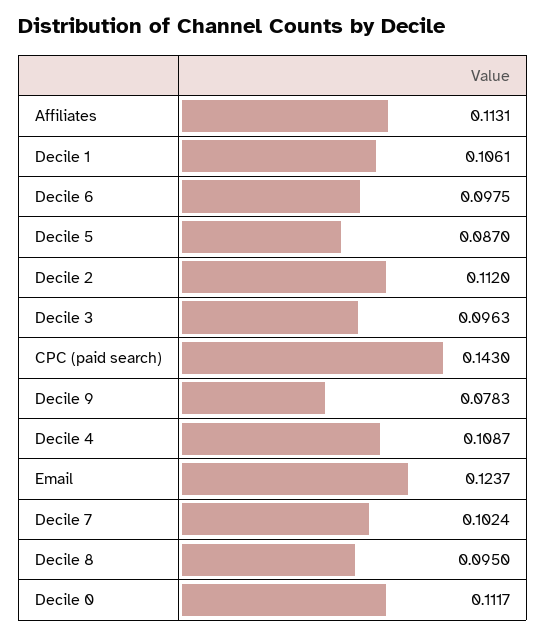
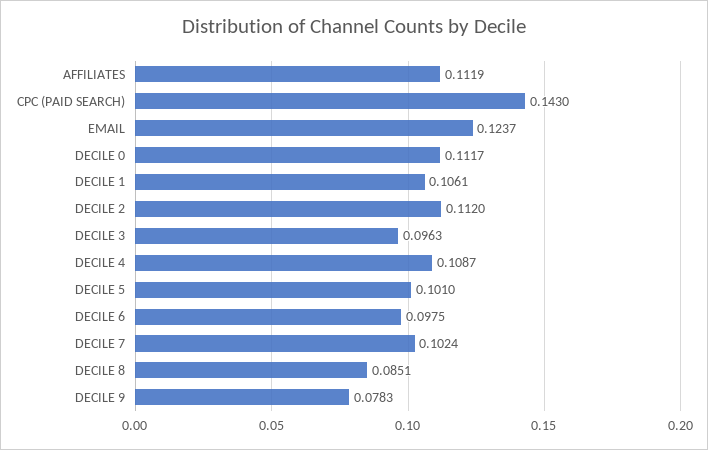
  {
-   "Affiliates": 0.1131,
+   "Affiliates": 0.1119,
    "Decile 1": 0.1061,
    "Decile 6": 0.0975,
-   "Decile 5": 0.087,
+   "Decile 5": 0.101,
    "Decile 2": 0.112,
    "Decile 3": 0.0963,
    "CPC (paid search)": 0.143,
    "Decile 9": 0.0783,
    "Decile 4": 0.1087,
    "Email": 0.1237,
    "Decile 7": 0.1024,
-   "Decile 8": 0.095,
+   "Decile 8": 0.0851,
    "Decile 0": 0.1117
  }

